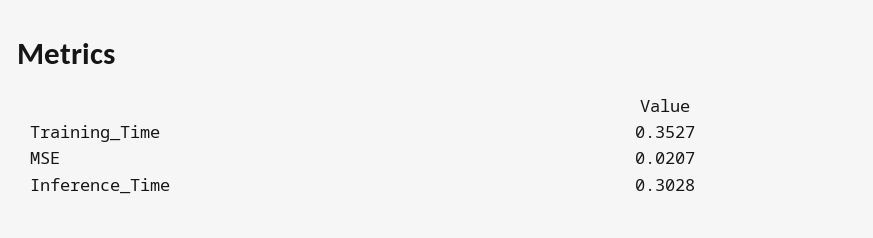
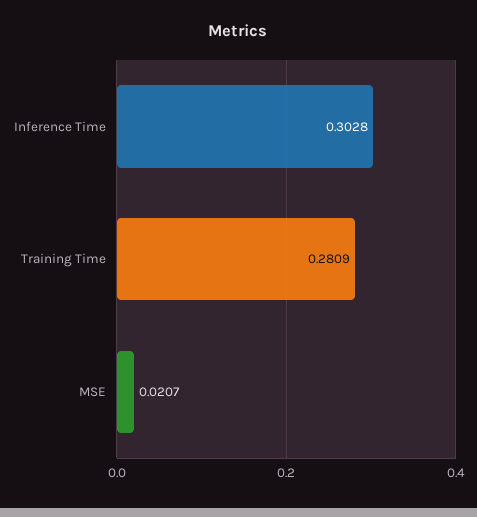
  {
-   "Training_Time": 0.3527,
+   "Training_Time": 0.2809,
    "MSE": 0.0207,
    "Inference_Time": 0.3028
  }

